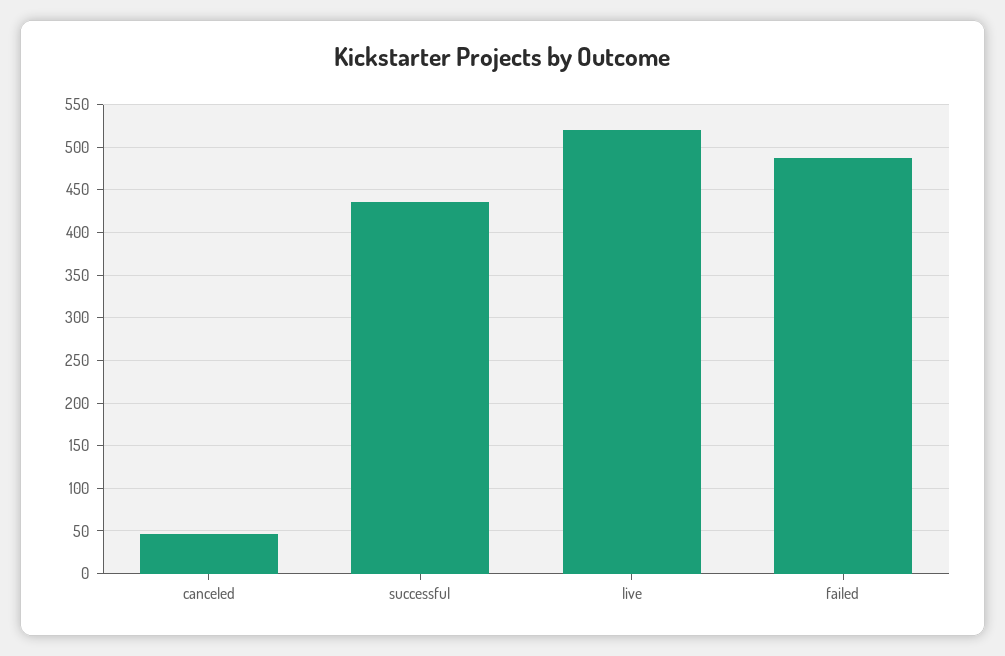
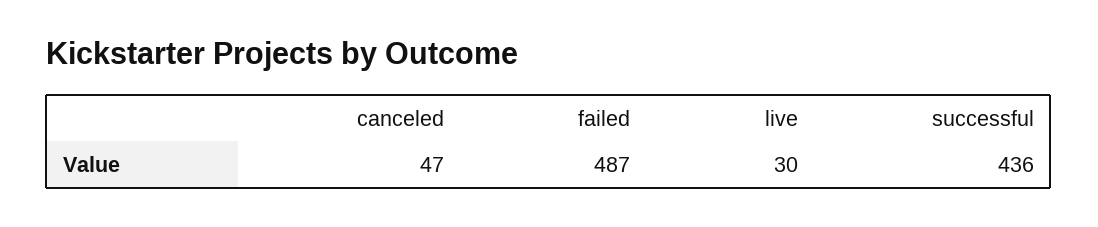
  {
    "canceled": 47,
    "successful": 436,
-   "live": 520,
+   "live": 30,
    "failed": 487
  }

